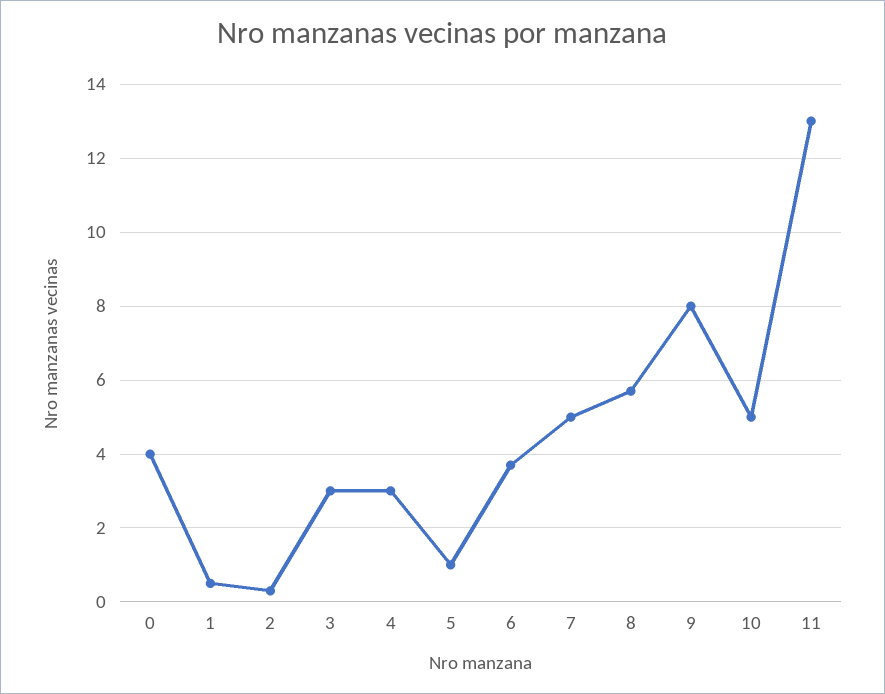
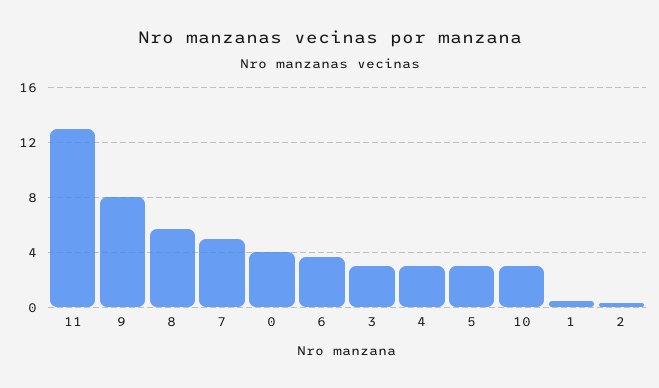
  {
    "0": 4,
    "1": 0.5,
    "2": 0.5,
    "3": 3,
    "4": 3,
-   "5": 1,
+   "5": 3,
    "6": 3.5,
    "7": 5,
    "8": 5.5,
    "9": 8,
-   "10": 5,
+   "10": 3,
    "11": 13
  }

